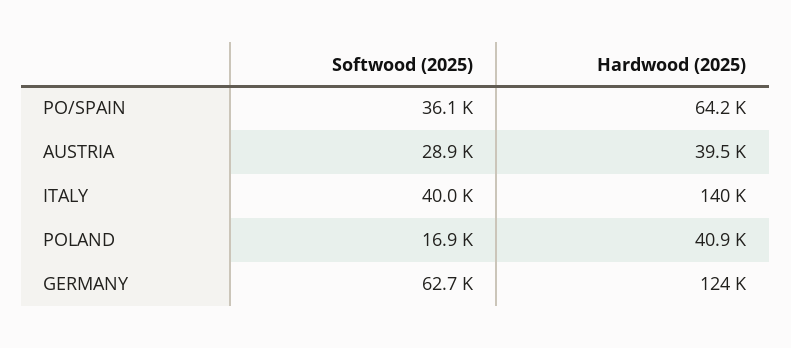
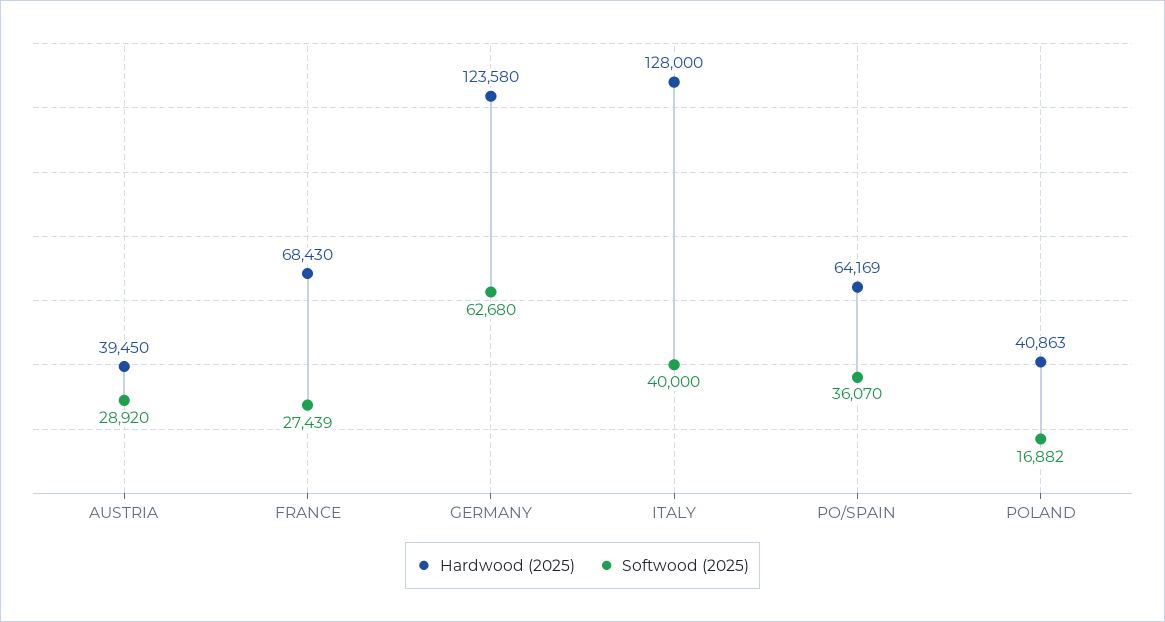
  {
    "Softwood (2025)": {
      "PO/SPAIN": 36070,
      "AUSTRIA": 28920,
      "ITALY": 40000,
      "POLAND": 16882,
-     "GERMANY": 62680
+     "GERMANY": 62680,
+     "FRANCE": 27439
    },
    "Hardwood (2025)": {
      "PO/SPAIN": 64169,
      "AUSTRIA": 39450,
-     "ITALY": 140000,
+     "ITALY": 128000,
      "POLAND": 40863,
-     "GERMANY": 123580
+     "GERMANY": 123580,
+     "FRANCE": 68430
    }
  }

